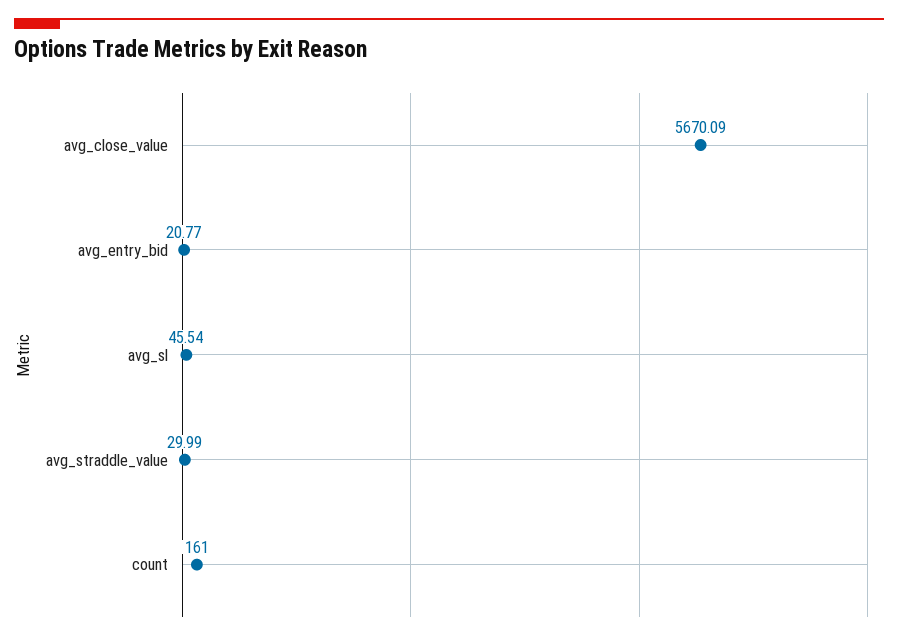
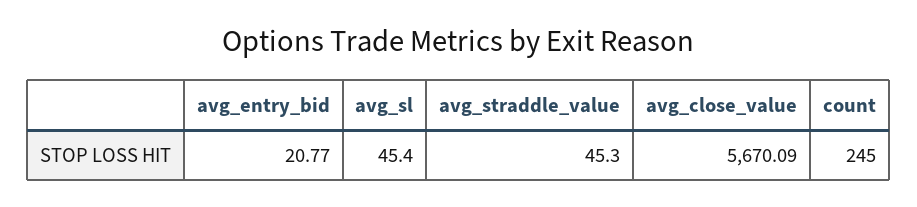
  {
    "avg_close_value": 5670.09,
    "avg_entry_bid": 20.77,
-   "avg_sl": 45.54,
+   "avg_sl": 45.4,
-   "avg_straddle_value": 29.99,
+   "avg_straddle_value": 45.3,
-   "count": 161
+   "count": 245
  }

